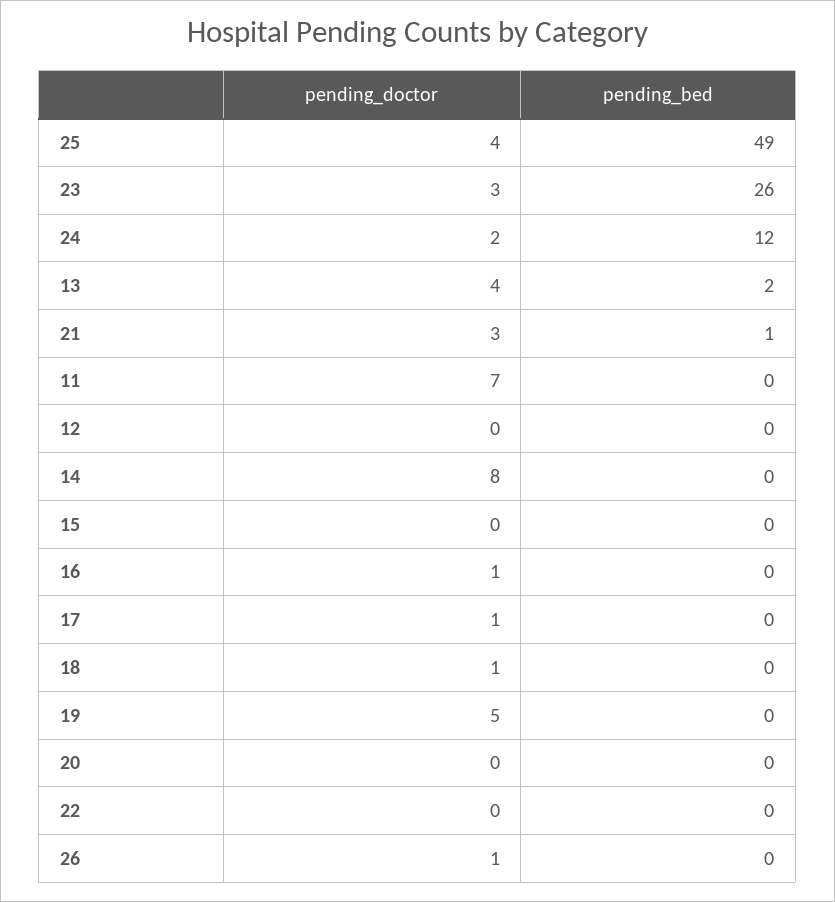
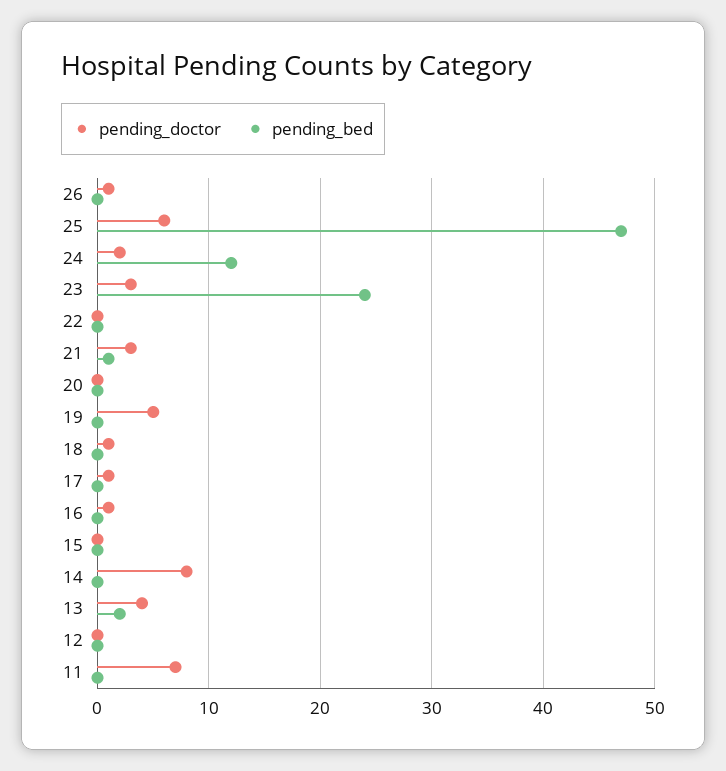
  {
    "pending_doctor": {
-     "25": 4,
+     "25": 6,
      "23": 3,
      "24": 2,
      "13": 4,
      "21": 3,
      "11": 7,
      "12": 0,
      "14": 8,
      "15": 0,
      "16": 1,
      "17": 1,
      "18": 1,
      "19": 5,
      "20": 0,
      "22": 0,
      "26": 1
    },
    "pending_bed": {
-     "25": 49,
+     "25": 47,
-     "23": 26,
+     "23": 24,
      "24": 12,
      "13": 2,
      "21": 1,
      "11": 0,
      "12": 0,
      "14": 0,
      "15": 0,
      "16": 0,
      "17": 0,
      "18": 0,
      "19": 0,
      "20": 0,
      "22": 0,
      "26": 0
    }
  }

